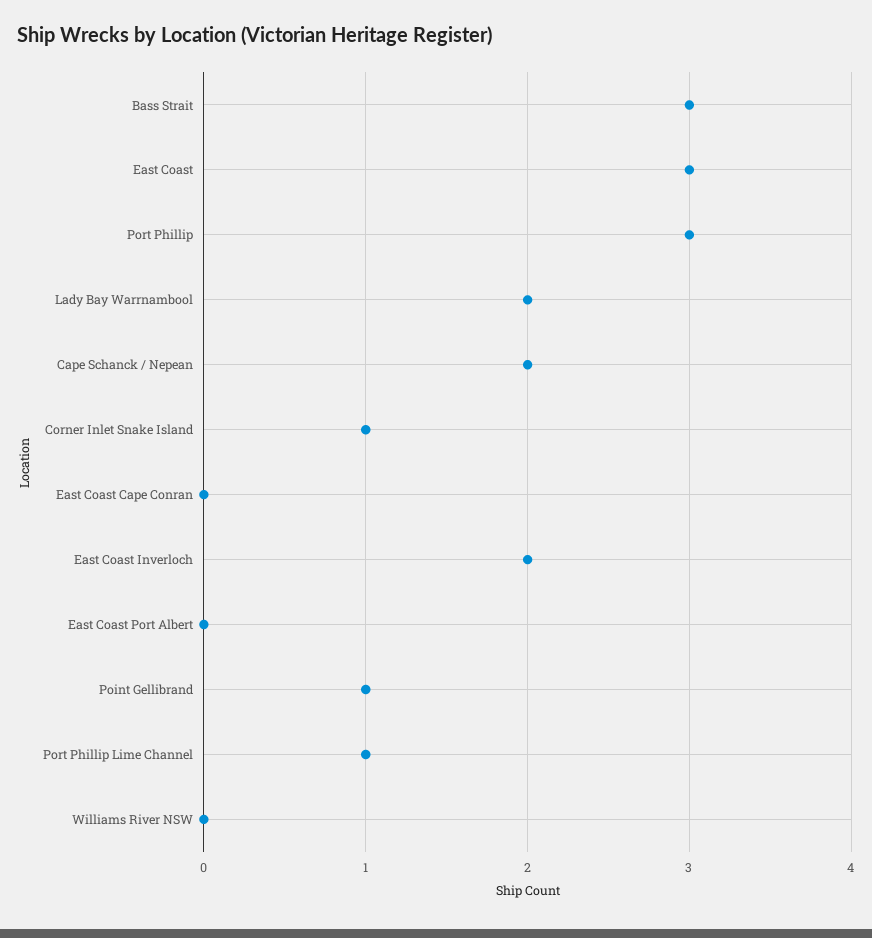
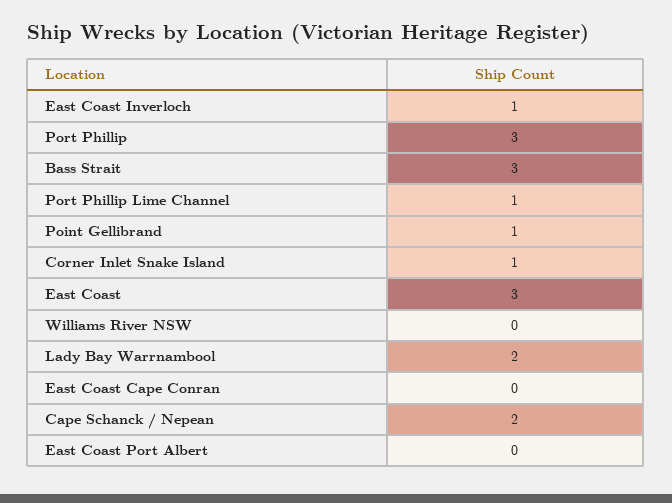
  {
    "Bass Strait": 3,
    "East Coast": 3,
    "Port Phillip": 3,
    "Lady Bay Warrnambool": 2,
    "Cape Schanck / Nepean": 2,
    "Corner Inlet Snake Island": 1,
    "East Coast Cape Conran": 0,
-   "East Coast Inverloch": 2,
+   "East Coast Inverloch": 1,
    "East Coast Port Albert": 0,
    "Point Gellibrand": 1,
    "Port Phillip Lime Channel": 1,
    "Williams River NSW": 0
  }

